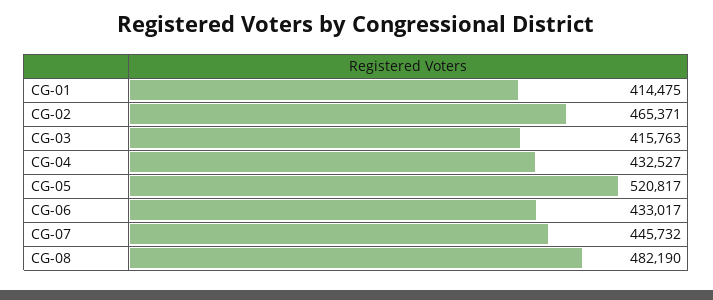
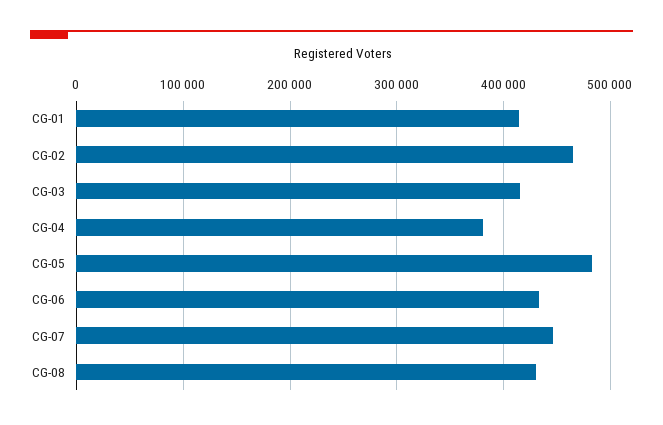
  {
    "CG-01": 414475,
    "CG-02": 465371,
    "CG-03": 415763,
-   "CG-04": 432527,
+   "CG-04": 380000,
-   "CG-05": 520817,
+   "CG-05": 480000,
    "CG-06": 433017,
    "CG-07": 445732,
-   "CG-08": 482190
+   "CG-08": 430000
  }

